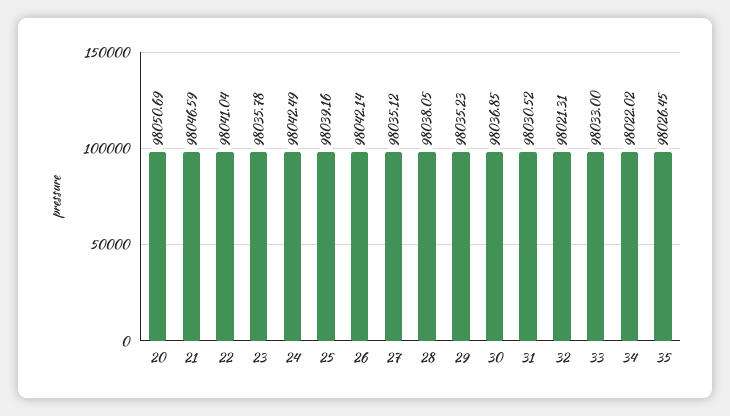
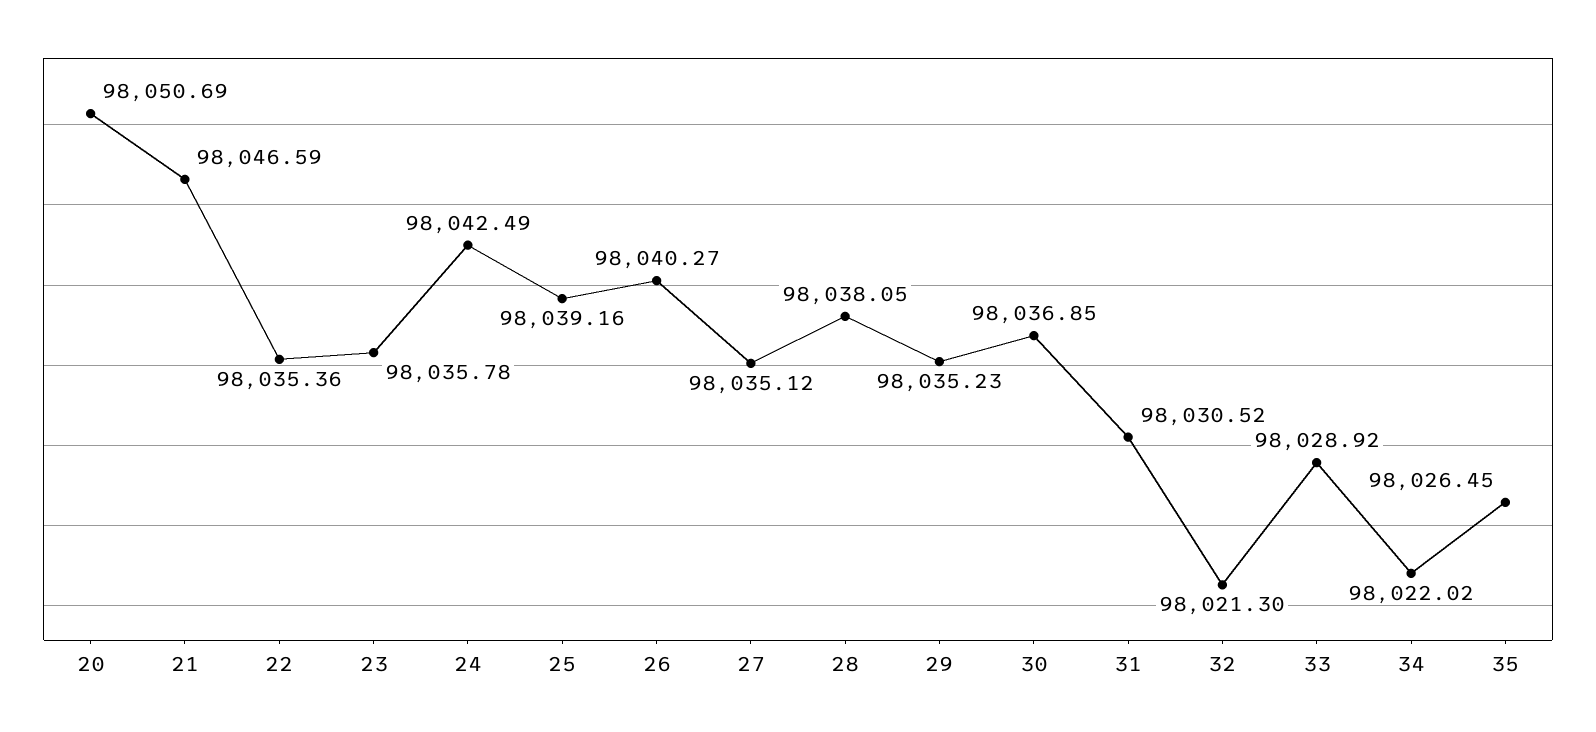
  {
    "20": 98050.69,
    "21": 98046.59,
-   "22": 98041.04,
+   "22": 98035.36,
    "23": 98035.78,
    "24": 98042.49,
    "25": 98039.16,
-   "26": 98042.14,
+   "26": 98040.27,
    "27": 98035.12,
    "28": 98038.05,
    "29": 98035.23,
    "30": 98036.85,
    "31": 98030.52,
-   "32": 98021.31,
+   "32": 98021.3,
-   "33": 98033,
+   "33": 98028.92,
    "34": 98022.02,
    "35": 98026.45
  }

